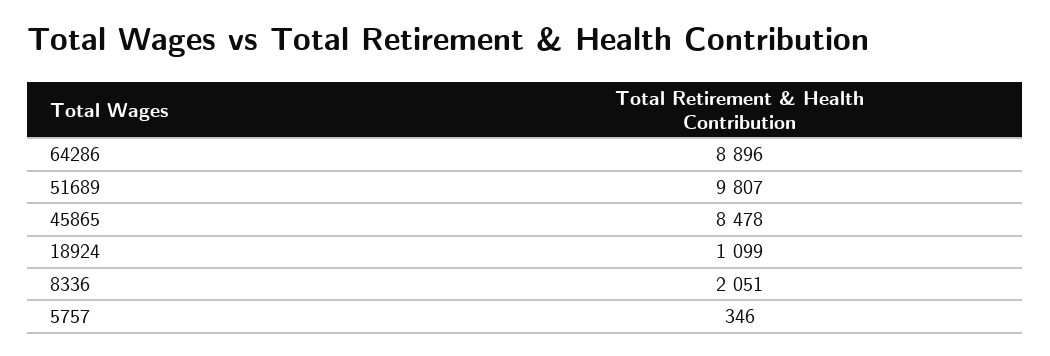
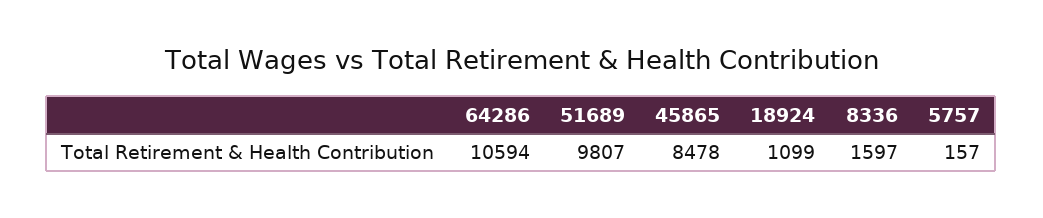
  {
-   "64286": 8896,
+   "64286": 10594,
    "51689": 9807,
    "45865": 8478,
    "18924": 1099,
-   "8336": 2051,
+   "8336": 1597,
-   "5757": 346
+   "5757": 157
  }

